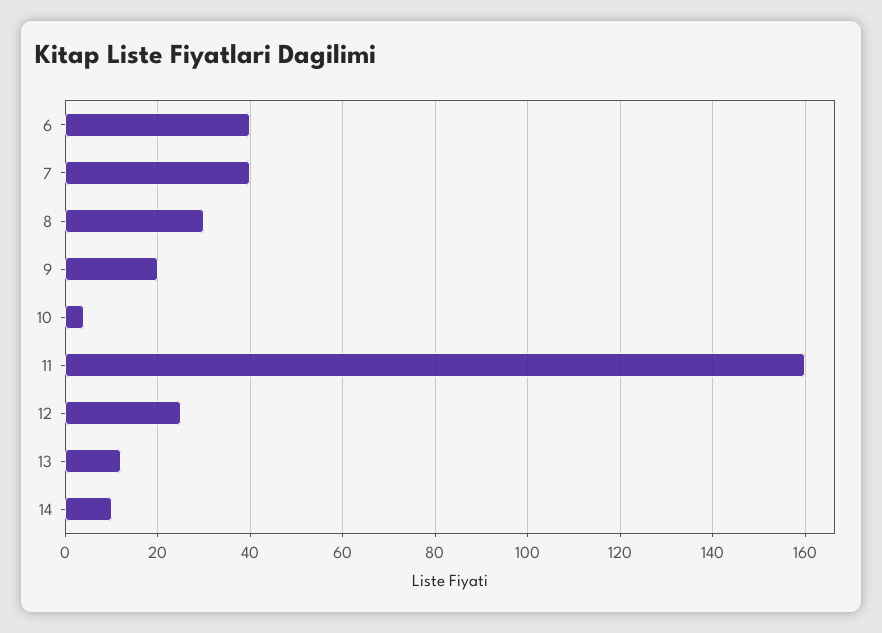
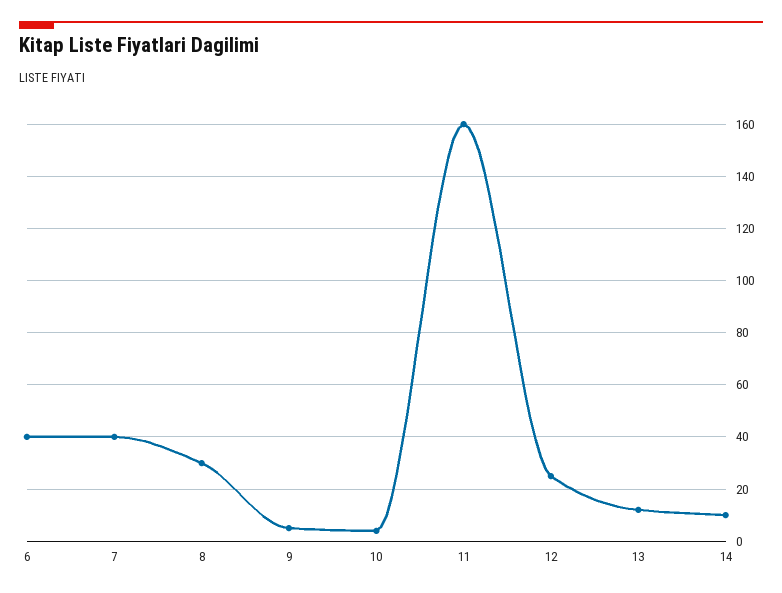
  {
    "6": 40,
    "7": 40,
    "8": 30,
-   "9": 20,
+   "9": 5,
    "10": 5,
    "11": 160,
    "12": 25,
    "13": 10,
    "14": 10
  }

